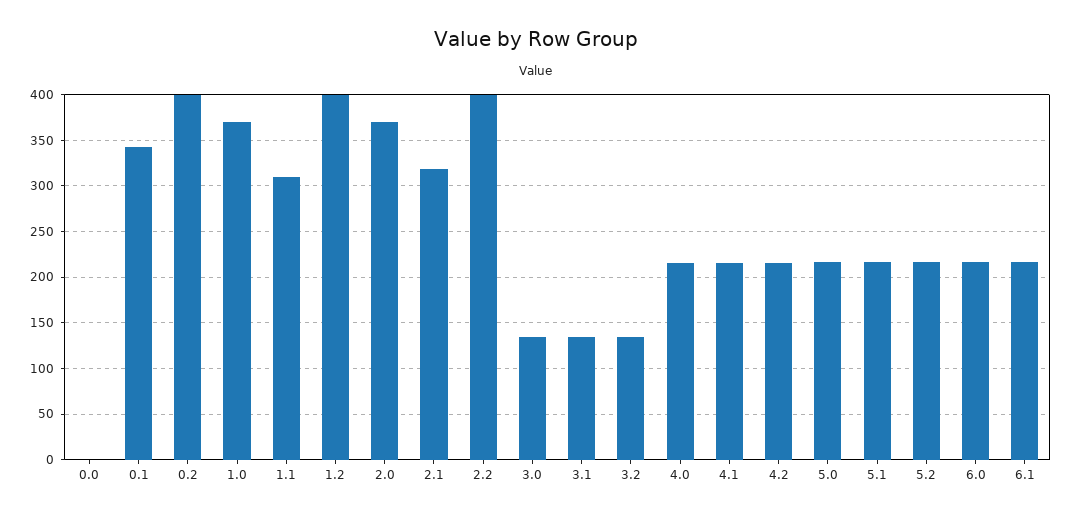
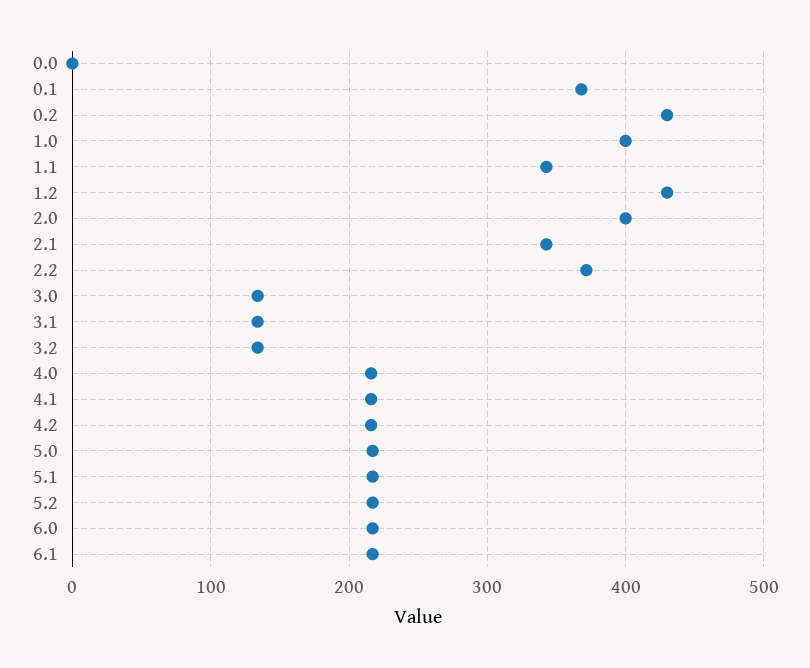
  {
    "0.0": 0,
-   "0.1": 340,
+   "0.1": 370,
-   "0.2": 400,
+   "0.2": 430,
-   "1.0": 370,
+   "1.0": 400,
-   "1.1": 310,
+   "1.1": 340,
-   "1.2": 400,
+   "1.2": 430,
-   "2.0": 370,
+   "2.0": 400,
-   "2.1": 320,
+   "2.1": 340,
-   "2.2": 400,
+   "2.2": 370,
    "3.0": 130,
    "3.1": 130,
    "3.2": 130,
    "4.0": 220,
    "4.1": 220,
    "4.2": 220,
    "5.0": 220,
    "5.1": 220,
    "5.2": 220,
    "6.0": 220,
    "6.1": 220
  }

